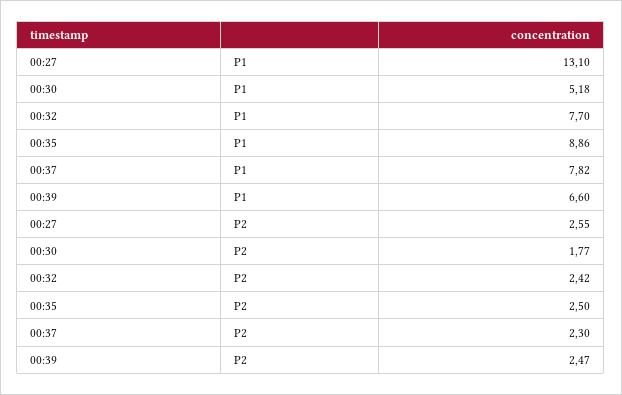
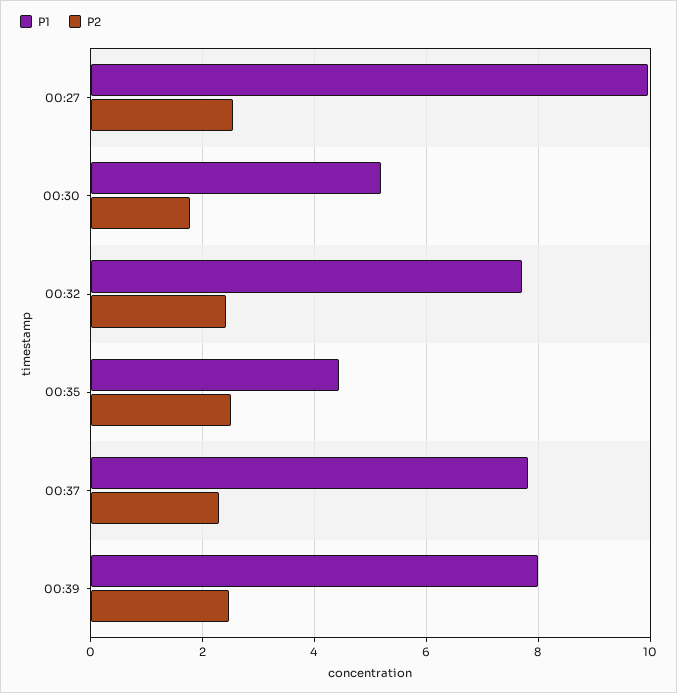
  {
    "P1": {
-     "00:27": 13.1,
+     "00:27": 10,
      "00:30": 5.18,
      "00:32": 7.7,
-     "00:35": 8.86,
+     "00:35": 4.4,
      "00:37": 7.82,
-     "00:39": 6.6
+     "00:39": 8
    },
    "P2": {
      "00:27": 2.55,
      "00:30": 1.77,
      "00:32": 2.42,
      "00:35": 2.5,
      "00:37": 2.3,
      "00:39": 2.47
    }
  }

